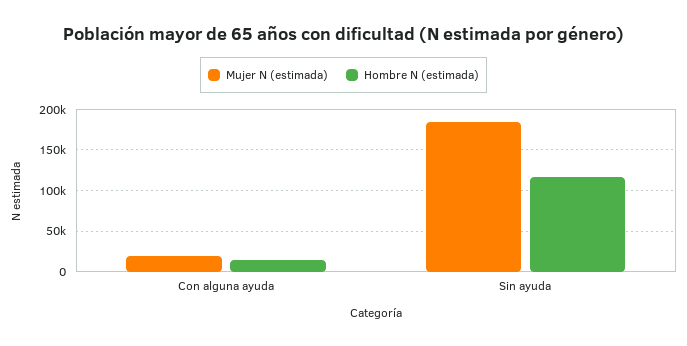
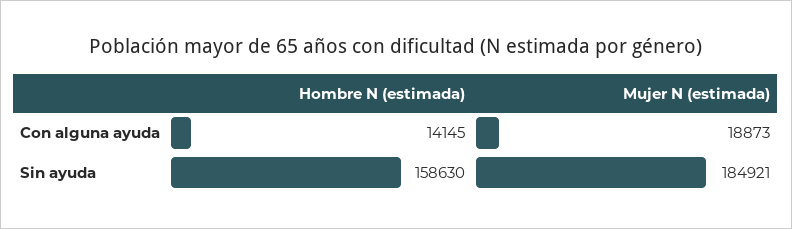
  {
    "Mujer N (estimada)": {
      "Con alguna ayuda": 18873,
      "Sin ayuda": 184921
    },
    "Hombre N (estimada)": {
      "Con alguna ayuda": 14145,
-     "Sin ayuda": 120000
+     "Sin ayuda": 158630
    }
  }

